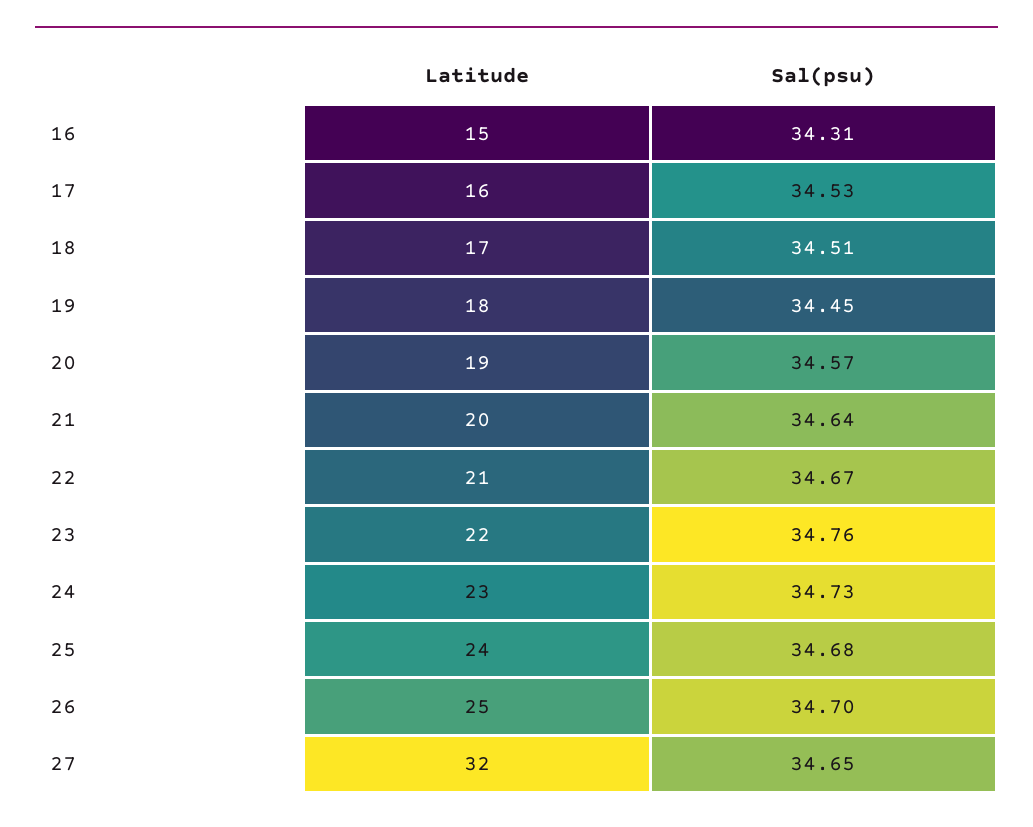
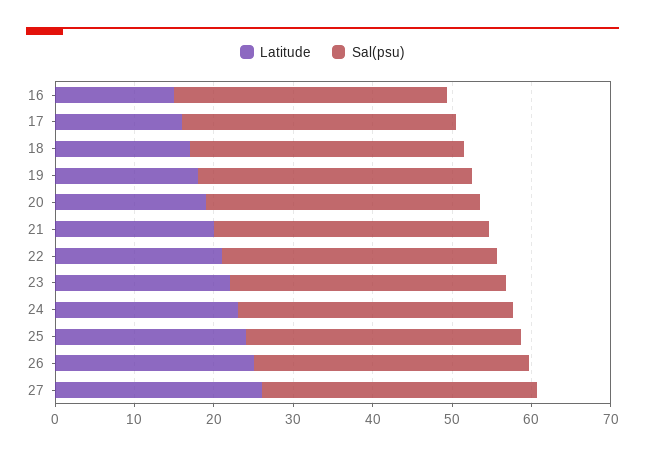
  {
    "Latitude": {
      "16": 15,
      "17": 16,
      "18": 17,
      "19": 18,
      "20": 19,
      "21": 20,
      "22": 21,
      "23": 22,
      "24": 23,
      "25": 24,
      "26": 25,
-     "27": 32
+     "27": 26
    },
    "Sal(psu)": {
      "16": 34.31,
      "17": 34.53,
      "18": 34.51,
      "19": 34.45,
      "20": 34.57,
      "21": 34.64,
      "22": 34.67,
      "23": 34.76,
      "24": 34.73,
      "25": 34.68,
      "26": 34.7,
      "27": 34.65
    }
  }

